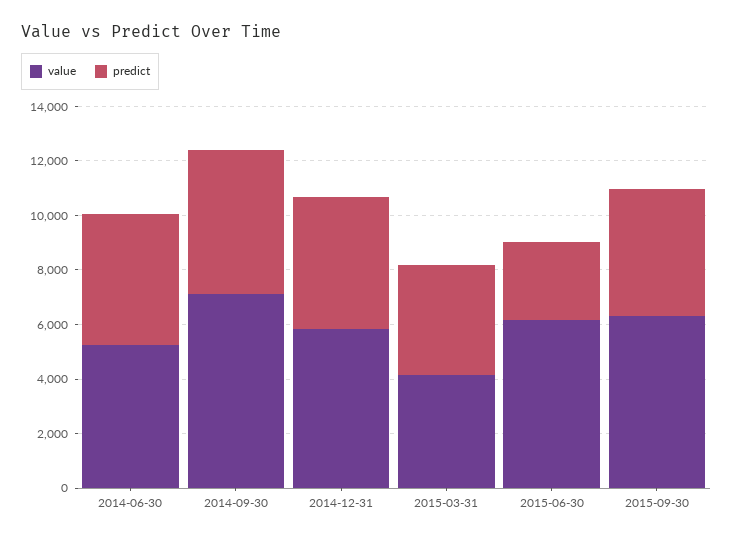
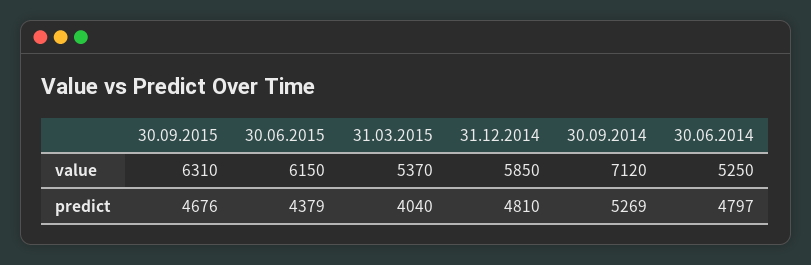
  {
    "value": {
      "2014-06-30": 5250,
      "2014-09-30": 7120,
      "2014-12-31": 5850,
-     "2015-03-31": 4000,
+     "2015-03-31": 5370,
      "2015-06-30": 6150,
      "2015-09-30": 6310
    },
    "predict": {
      "2014-06-30": 4797,
      "2014-09-30": 5269,
      "2014-12-31": 4810,
      "2015-03-31": 4040,
-     "2015-06-30": 3000,
+     "2015-06-30": 4379,
      "2015-09-30": 4676
    }
  }

